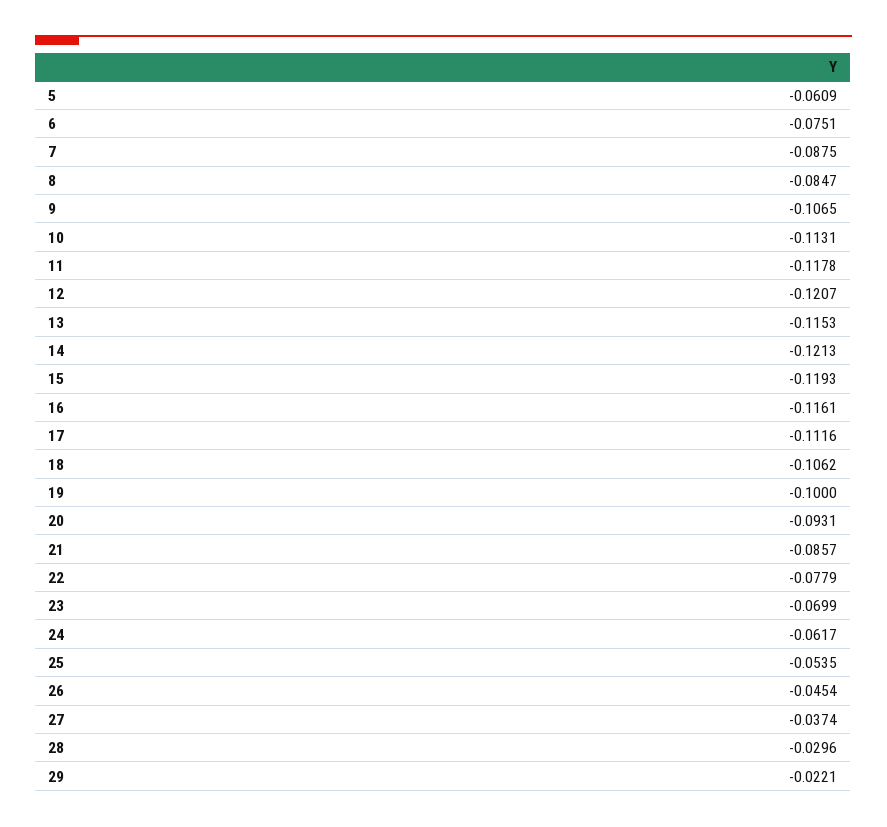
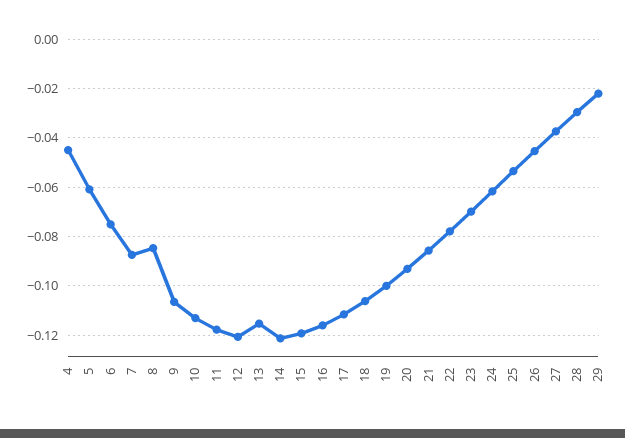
  {
    "5": -0.0609,
    "6": -0.0751,
    "7": -0.0875,
    "8": -0.0847,
    "9": -0.1065,
    "10": -0.1131,
    "11": -0.1178,
    "12": -0.1207,
    "13": -0.1153,
    "14": -0.1213,
    "15": -0.1193,
    "16": -0.1161,
    "17": -0.1116,
    "18": -0.1062,
    "19": -0.1,
    "20": -0.0931,
    "21": -0.0857,
    "22": -0.0779,
    "23": -0.0699,
    "24": -0.0617,
    "25": -0.0535,
    "26": -0.0454,
    "27": -0.0374,
    "28": -0.0296,
-   "29": -0.0221
+   "29": -0.0221,
+   "4": -0.045
  }

